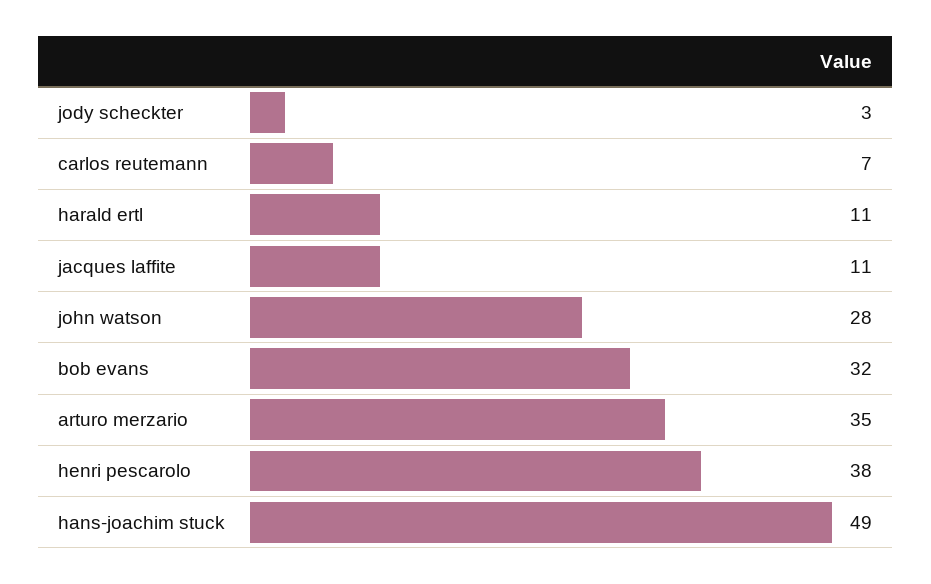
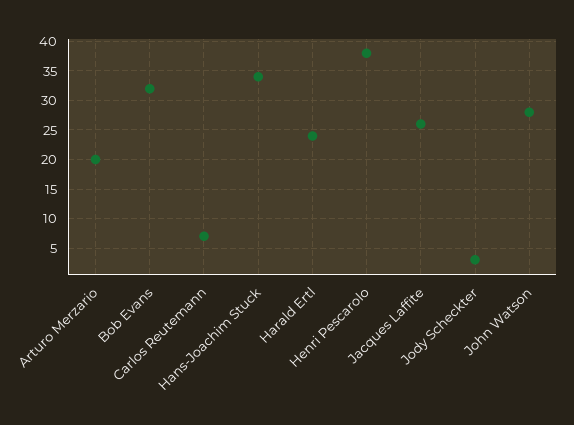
  {
    "jody scheckter": 3,
    "carlos reutemann": 7,
-   "harald ertl": 11,
+   "harald ertl": 25,
-   "jacques laffite": 11,
+   "jacques laffite": 25,
    "john watson": 28,
    "bob evans": 32,
-   "arturo merzario": 35,
+   "arturo merzario": 20,
    "henri pescarolo": 38,
-   "hans-joachim stuck": 49
+   "hans-joachim stuck": 35
  }

